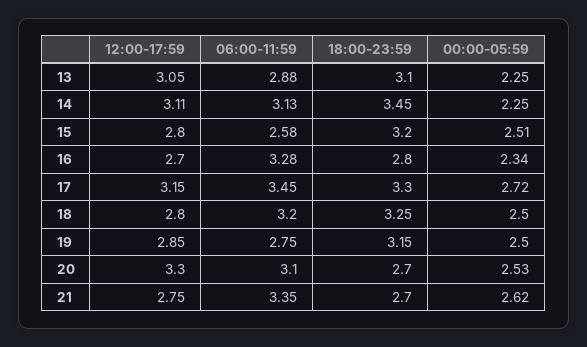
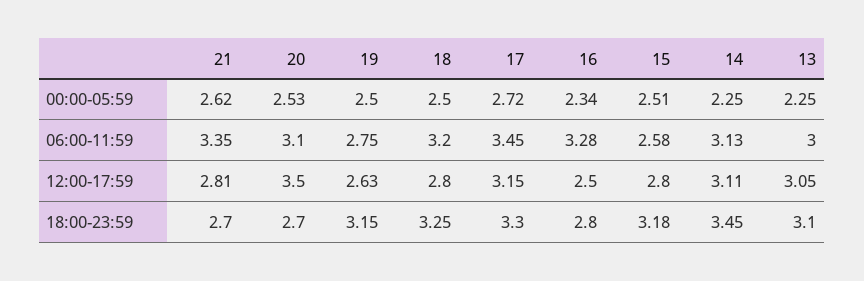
  {
    "12:00-17:59": {
      "13": 3.05,
      "14": 3.11,
      "15": 2.8,
-     "16": 2.7,
+     "16": 2.5,
      "17": 3.15,
      "18": 2.8,
-     "19": 2.85,
+     "19": 2.63,
-     "20": 3.3,
+     "20": 3.5,
-     "21": 2.75
+     "21": 2.81
    },
    "06:00-11:59": {
-     "13": 2.88,
+     "13": 3,
      "14": 3.13,
      "15": 2.58,
      "16": 3.28,
      "17": 3.45,
      "18": 3.2,
      "19": 2.75,
      "20": 3.1,
      "21": 3.35
    },
    "18:00-23:59": {
      "13": 3.1,
      "14": 3.45,
-     "15": 3.2,
+     "15": 3.18,
      "16": 2.8,
      "17": 3.3,
      "18": 3.25,
      "19": 3.15,
      "20": 2.7,
      "21": 2.7
    },
    "00:00-05:59": {
      "13": 2.25,
      "14": 2.25,
      "15": 2.51,
      "16": 2.34,
      "17": 2.72,
      "18": 2.5,
      "19": 2.5,
      "20": 2.53,
      "21": 2.62
    }
  }

